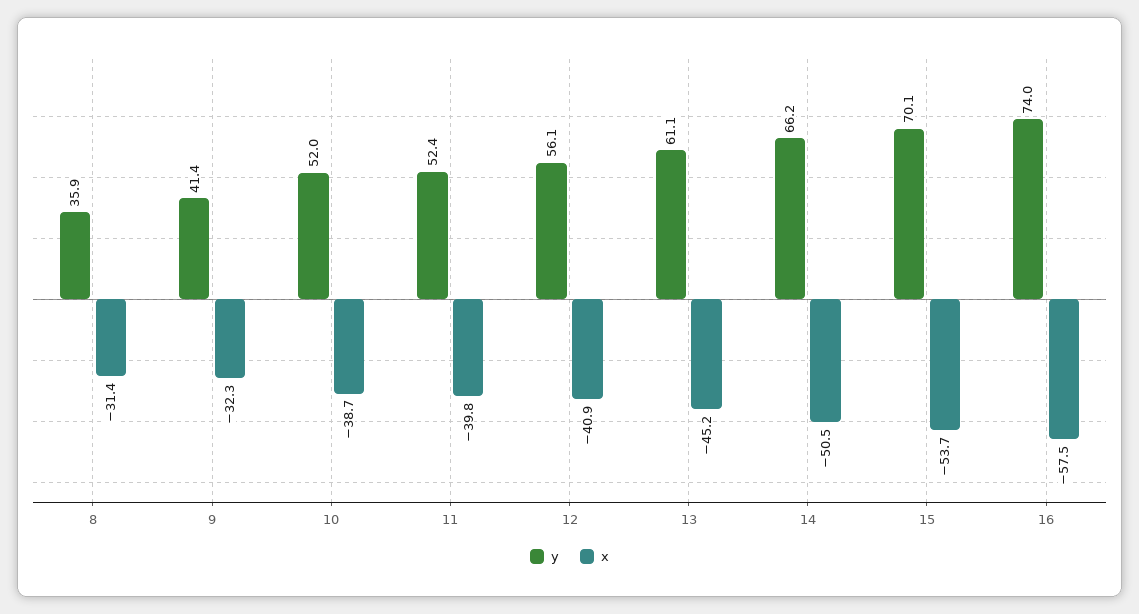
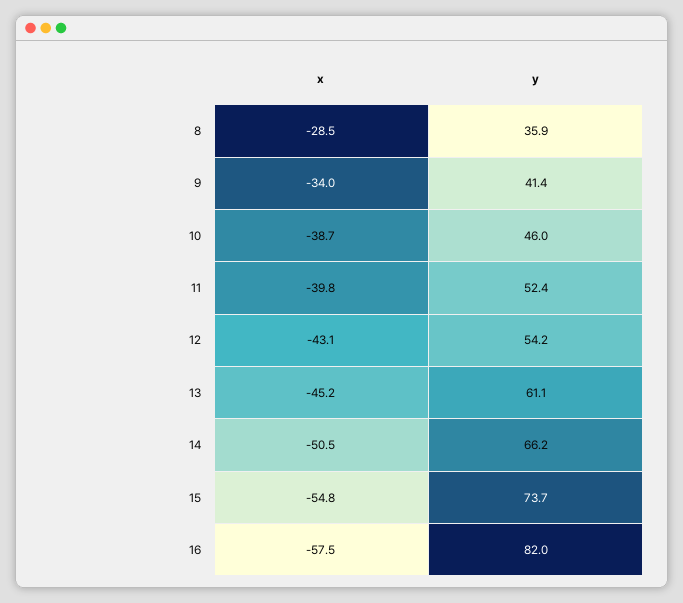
  {
    "y": {
      "8": 35.9,
      "9": 41.4,
-     "10": 52,
+     "10": 46,
      "11": 52.4,
-     "12": 56.1,
+     "12": 54.2,
      "13": 61.1,
      "14": 66.2,
-     "15": 70.1,
+     "15": 73.7,
-     "16": 74
+     "16": 82
    },
    "x": {
-     "8": -31.4,
+     "8": -28.5,
-     "9": -32.3,
+     "9": -34,
      "10": -38.7,
      "11": -39.8,
-     "12": -40.9,
+     "12": -43.1,
      "13": -45.2,
      "14": -50.5,
-     "15": -53.7,
+     "15": -54.8,
      "16": -57.5
    }
  }

